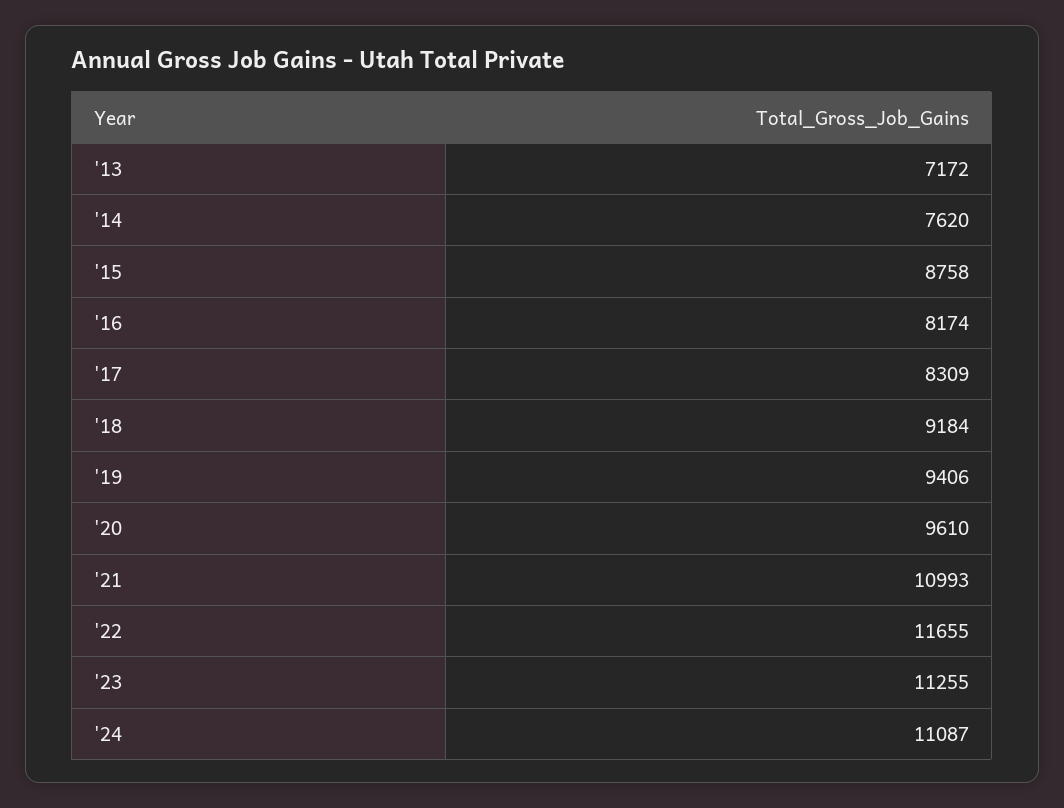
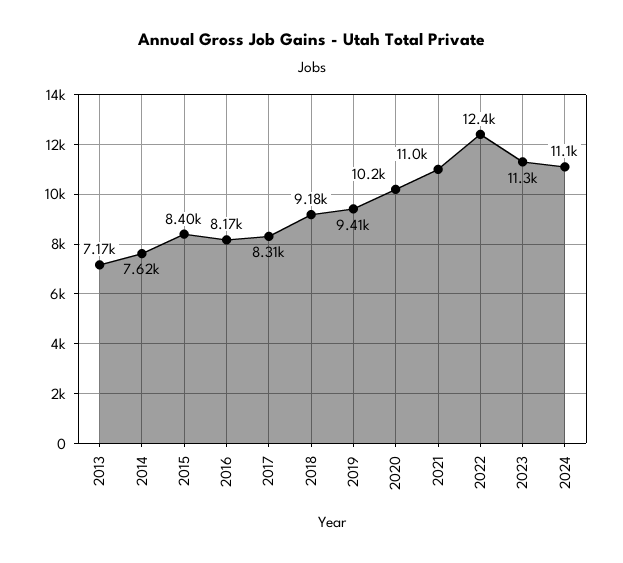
  {
    "'13": 7172,
    "'14": 7620,
-   "'15": 8758,
+   "'15": 8400,
    "'16": 8174,
    "'17": 8309,
    "'18": 9184,
    "'19": 9406,
-   "'20": 9610,
+   "'20": 10200,
    "'21": 10993,
-   "'22": 11655,
+   "'22": 12400,
    "'23": 11255,
    "'24": 11087
  }

